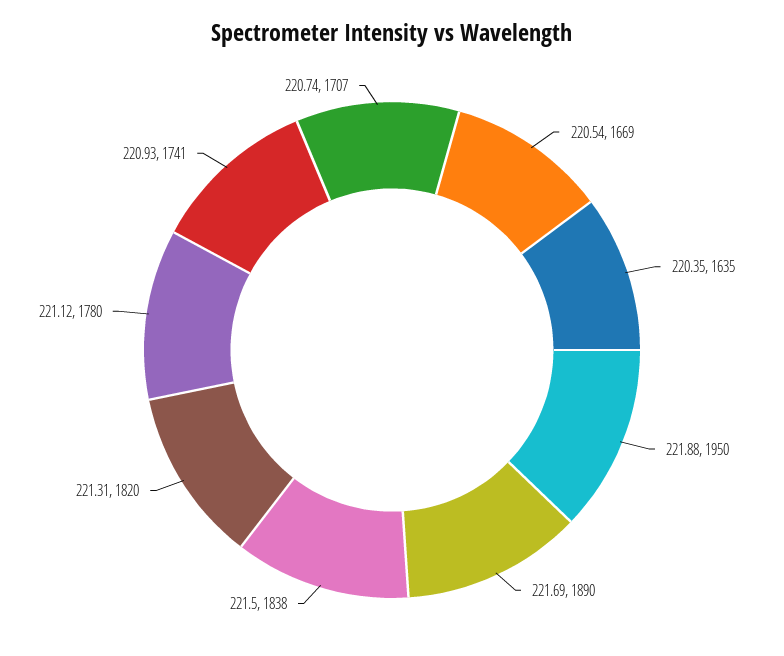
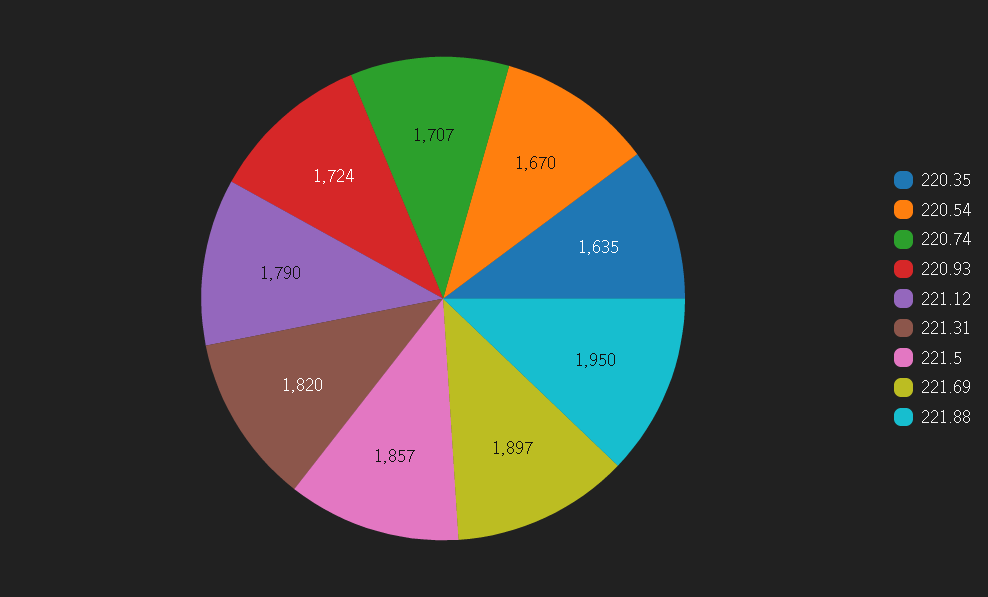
  {
-   "220.54": 1669,
+   "220.54": 1670,
    "220.35": 1635,
    "221.88": 1950,
-   "221.69": 1890,
+   "221.69": 1897,
-   "221.5": 1838,
+   "221.5": 1857,
    "221.31": 1820,
-   "221.12": 1780,
+   "221.12": 1790,
-   "220.93": 1741,
+   "220.93": 1724,
    "220.74": 1707
  }

